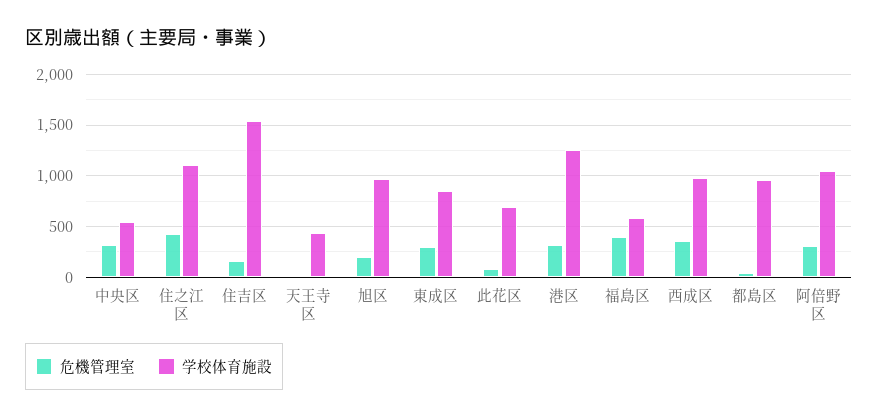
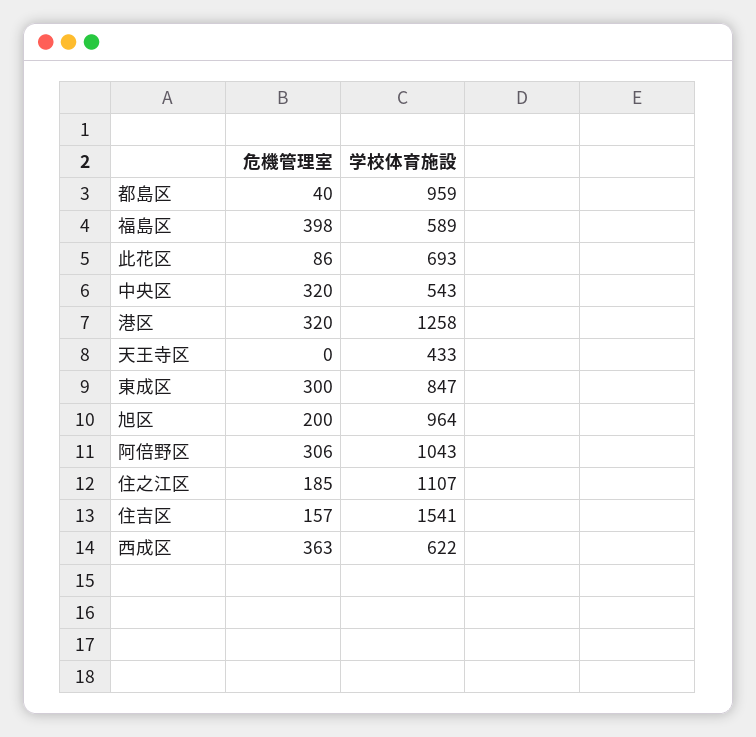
  {
    "危機管理室": {
      "中央区": 320,
-     "住之江区": 400,
+     "住之江区": 185,
      "住吉区": 157,
      "天王寺区": 0,
      "旭区": 200,
      "東成区": 300,
      "此花区": 86,
      "港区": 320,
      "福島区": 398,
      "西成区": 363,
      "都島区": 40,
      "阿倍野区": 306
    },
    "学校体育施設": {
      "中央区": 543,
      "住之江区": 1107,
      "住吉区": 1541,
      "天王寺区": 433,
      "旭区": 964,
      "東成区": 847,
      "此花区": 693,
      "港区": 1258,
      "福島区": 589,
-     "西成区": 1000,
+     "西成区": 622,
      "都島区": 959,
      "阿倍野区": 1043
    }
  }

